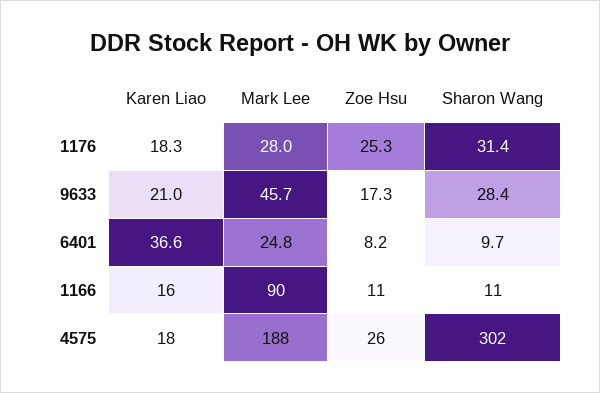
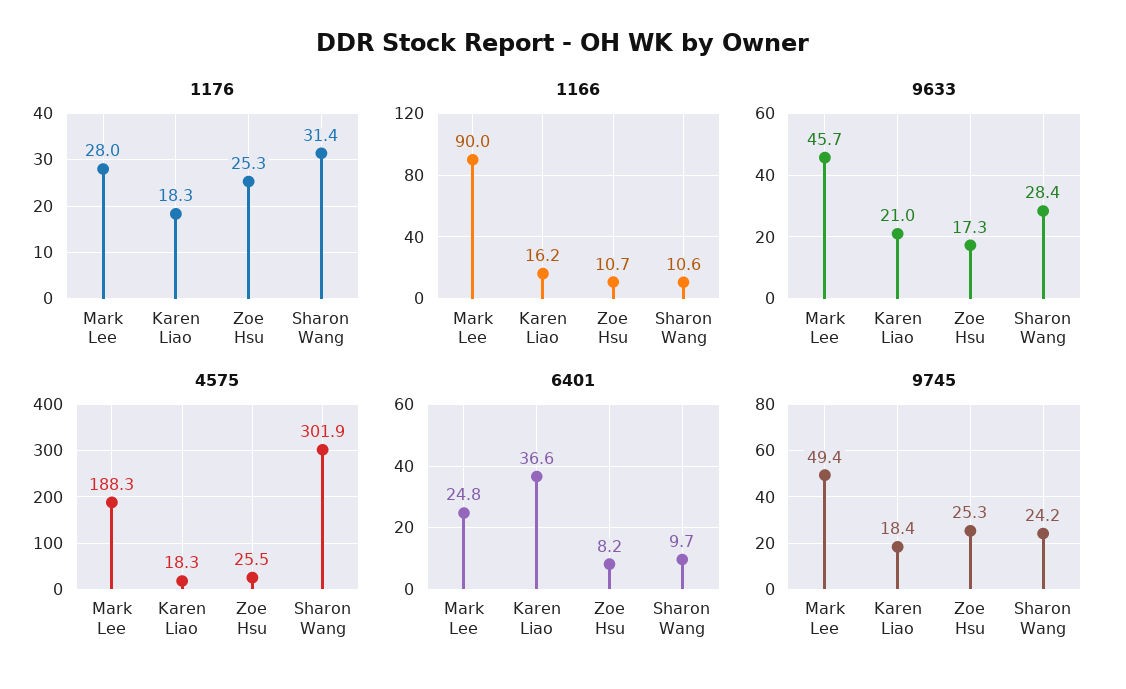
  {
    "1176": {
      "Karen Liao": 18.3,
      "Mark Lee": 28,
      "Zoe Hsu": 25.3,
      "Sharon Wang": 31.4
    },
    "9633": {
      "Karen Liao": 21,
      "Mark Lee": 45.7,
      "Zoe Hsu": 17.3,
      "Sharon Wang": 28.4
    },
    "6401": {
      "Karen Liao": 36.6,
      "Mark Lee": 24.8,
      "Zoe Hsu": 8.2,
      "Sharon Wang": 9.7
    },
    "1166": {
      "Karen Liao": 16.2,
      "Mark Lee": 90,
      "Zoe Hsu": 10.7,
      "Sharon Wang": 10.6
    },
    "4575": {
      "Karen Liao": 18.3,
      "Mark Lee": 188.3,
      "Zoe Hsu": 25.5,
      "Sharon Wang": 301.9
-   }
+   },
+   "9745": {
+     "Mark Lee": 49.4,
+     "Karen Liao": 18.4,
+     "Zoe Hsu": 25.3,
+     "Sharon Wang": 24.2
+   }
  }

